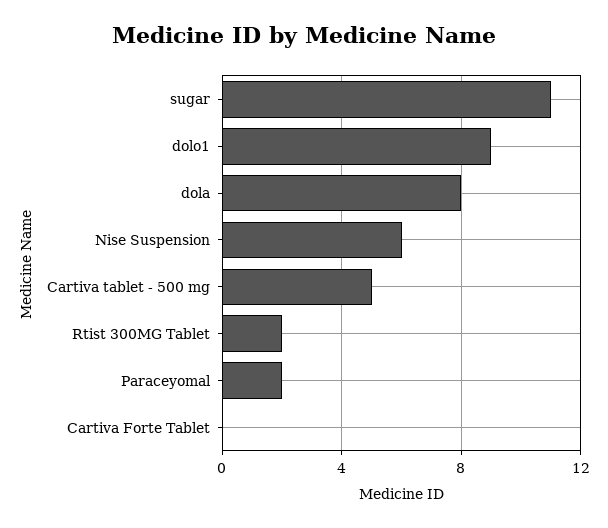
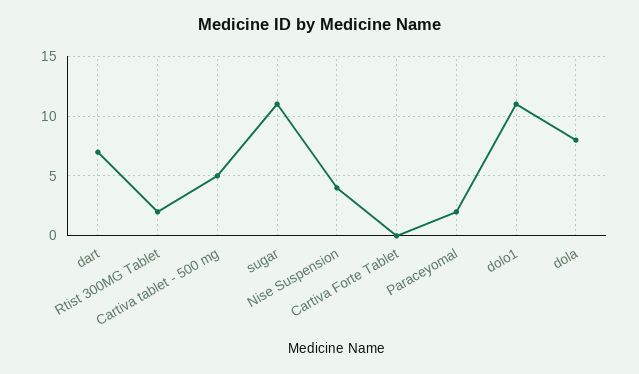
  {
    "sugar": 11,
-   "dolo1": 9,
+   "dolo1": 11,
    "dola": 8,
-   "Nise Suspension": 6,
+   "Nise Suspension": 4,
    "Cartiva tablet - 500 mg": 5,
    "Rtist 300MG Tablet": 2,
    "Paraceyomal": 2,
-   "Cartiva Forte Tablet": 0
+   "Cartiva Forte Tablet": 0,
+   "dart": 7
  }

